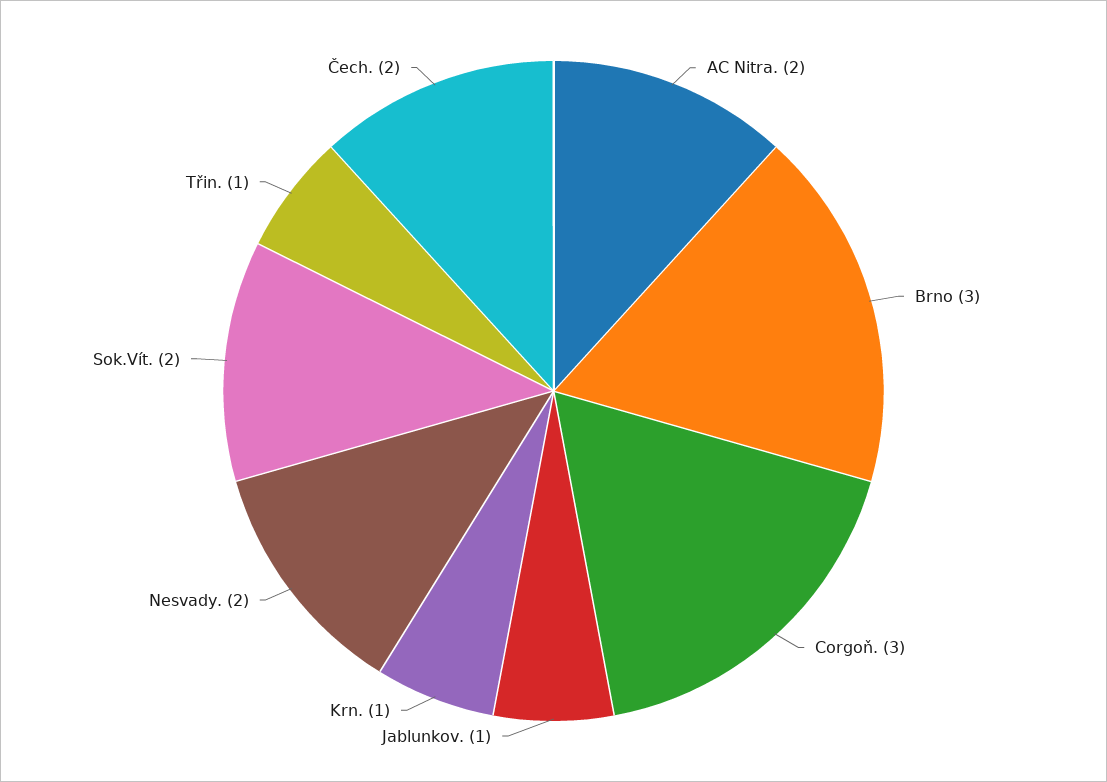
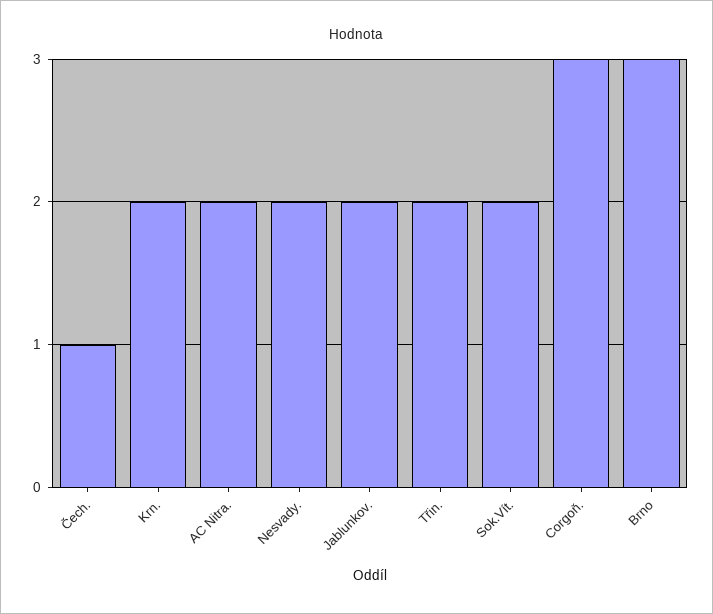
  {
    "AC Nitra.": 2,
    "Brno": 3,
    "Corgoň.": 3,
-   "Jablunkov.": 1,
+   "Jablunkov.": 2,
-   "Krn.": 1,
+   "Krn.": 2,
    "Nesvady.": 2,
    "Sok.Vít.": 2,
-   "Třin.": 1,
+   "Třin.": 2,
-   "Čech.": 2
+   "Čech.": 1
  }

